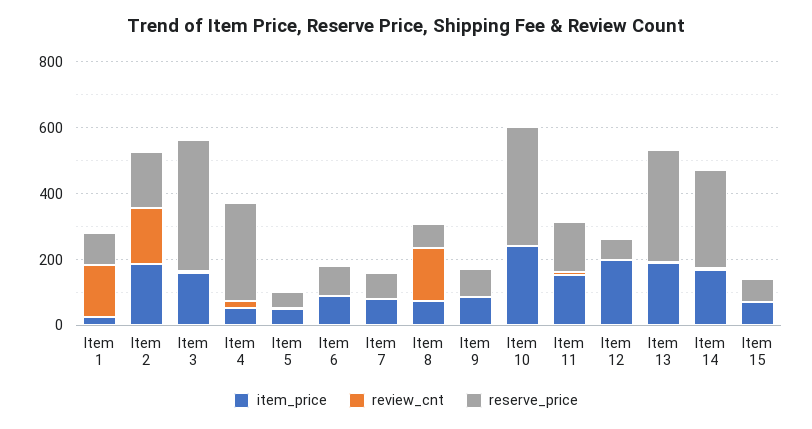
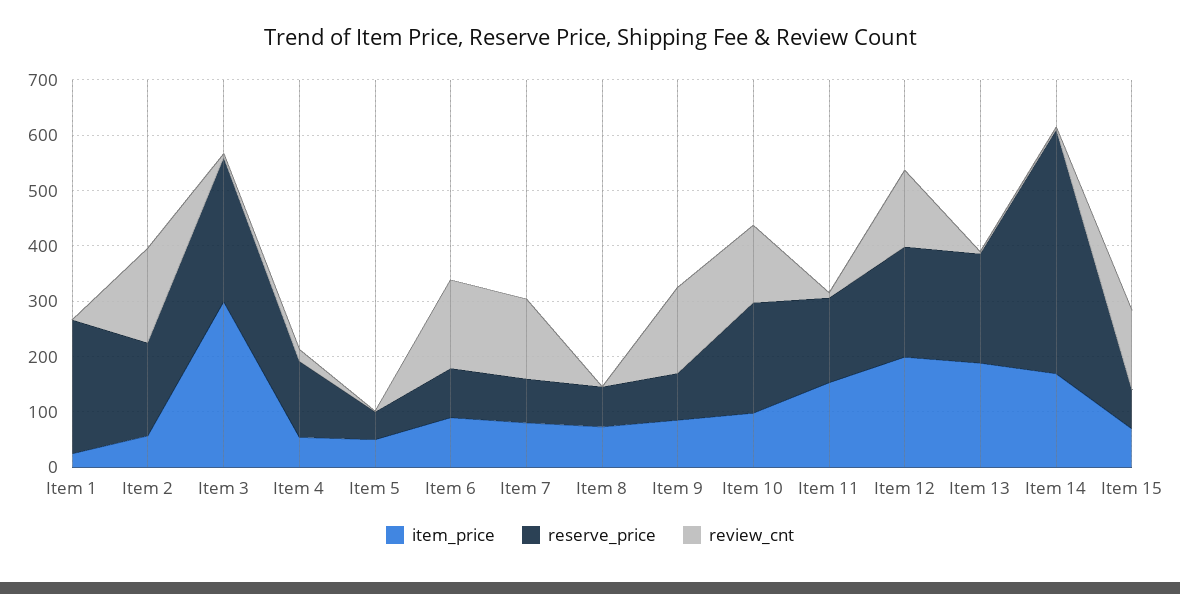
  {
    "item_price": {
      "Item 1": 20,
-     "Item 2": 200,
+     "Item 2": 60,
-     "Item 3": 150,
+     "Item 3": 300,
      "Item 4": 60,
      "Item 5": 60,
      "Item 6": 80,
      "Item 7": 80,
      "Item 8": 80,
      "Item 9": 80,
-     "Item 10": 250,
+     "Item 10": 100,
      "Item 11": 160,
      "Item 12": 200,
      "Item 13": 180,
      "Item 14": 160,
      "Item 15": 80
    },
    "review_cnt": {
-     "Item 1": 150,
+     "Item 1": 0,
      "Item 2": 180,
      "Item 3": 0,
      "Item 4": 20,
      "Item 5": 0,
-     "Item 6": 0,
+     "Item 6": 160,
-     "Item 7": 0,
+     "Item 7": 140,
-     "Item 8": 150,
+     "Item 8": 0,
-     "Item 9": 0,
+     "Item 9": 160,
-     "Item 10": 0,
+     "Item 10": 140,
      "Item 11": 0,
-     "Item 12": 0,
+     "Item 12": 140,
      "Item 13": 0,
      "Item 14": 0,
-     "Item 15": 0
+     "Item 15": 140
    },
    "reserve_price": {
-     "Item 1": 100,
+     "Item 1": 240,
      "Item 2": 160,
-     "Item 3": 400,
+     "Item 3": 260,
-     "Item 4": 300,
+     "Item 4": 140,
      "Item 5": 60,
      "Item 6": 80,
      "Item 7": 80,
      "Item 8": 80,
      "Item 9": 80,
-     "Item 10": 350,
+     "Item 10": 200,
      "Item 11": 160,
-     "Item 12": 50,
+     "Item 12": 200,
-     "Item 13": 350,
+     "Item 13": 200,
-     "Item 14": 300,
+     "Item 14": 440,
      "Item 15": 80
    }
  }

